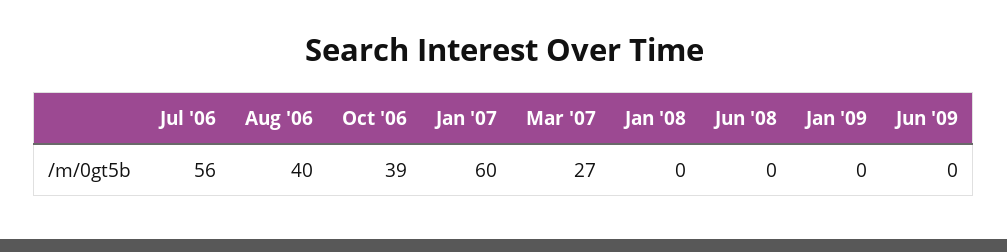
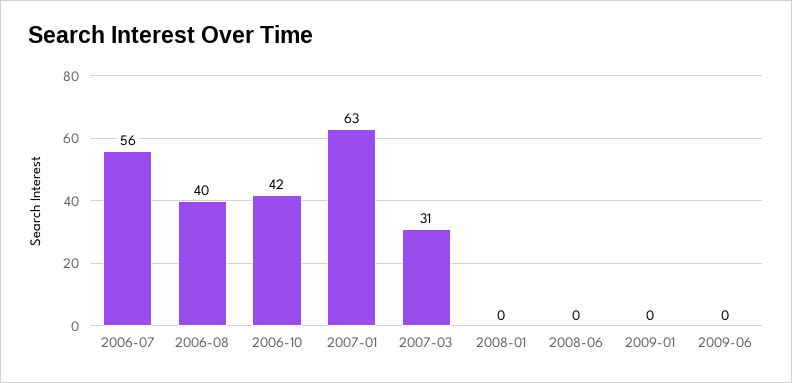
  {
    "Jul '06": 56,
    "Aug '06": 40,
-   "Oct '06": 39,
+   "Oct '06": 42,
-   "Jan '07": 60,
+   "Jan '07": 63,
-   "Mar '07": 27,
+   "Mar '07": 31,
    "Jan '08": 0,
    "Jun '08": 0,
    "Jan '09": 0,
    "Jun '09": 0
  }

